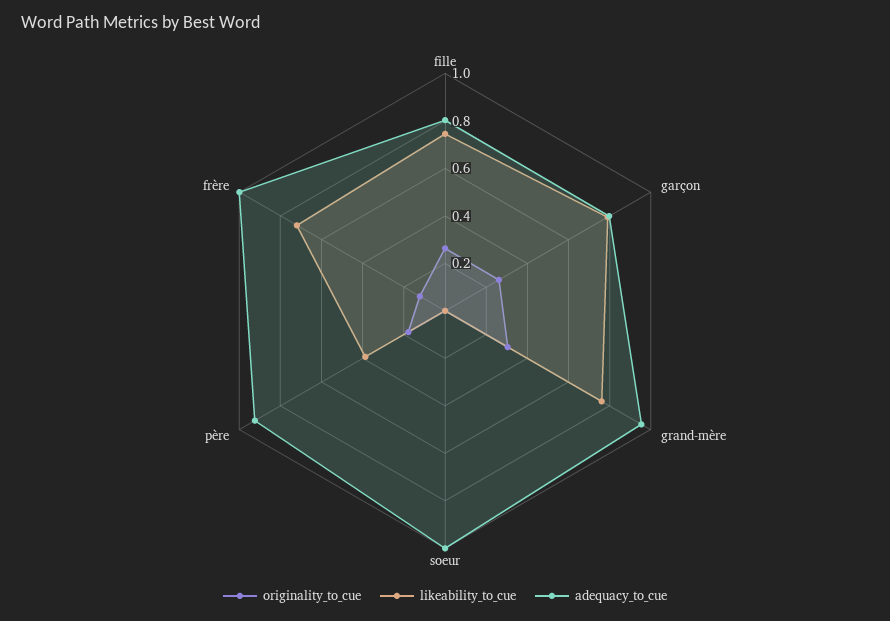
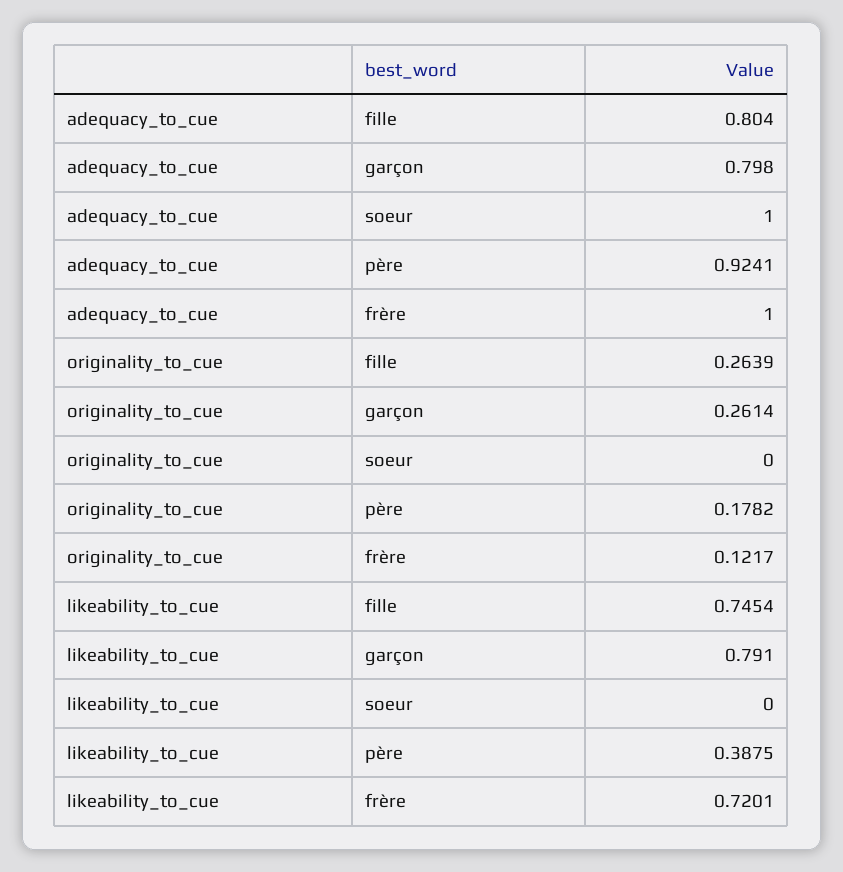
  {
    "originality_to_cue": {
      "fille": 0.2639,
      "garçon": 0.2614,
-     "grand-mère": 0.3,
      "soeur": 0,
      "père": 0.1782,
      "frère": 0.1217
    },
    "likeability_to_cue": {
      "fille": 0.7454,
      "garçon": 0.791,
-     "grand-mère": 0.75,
      "soeur": 0,
      "père": 0.3875,
      "frère": 0.7201
    },
    "adequacy_to_cue": {
      "fille": 0.804,
      "garçon": 0.798,
-     "grand-mère": 0.95,
      "soeur": 1,
      "père": 0.9241,
      "frère": 1
    }
  }

